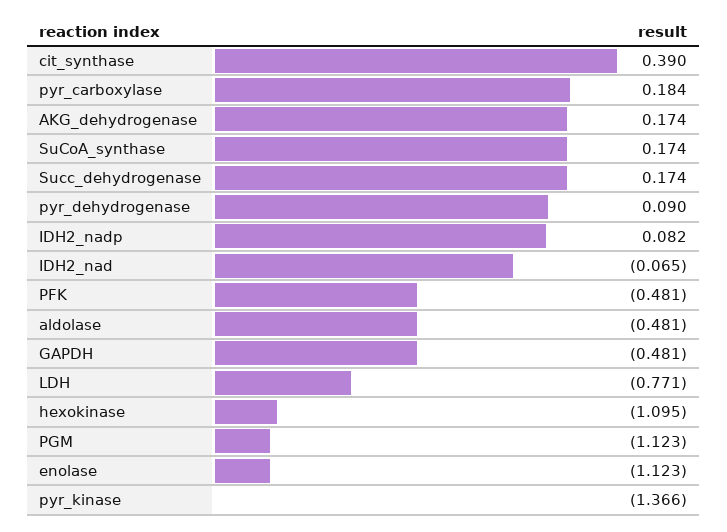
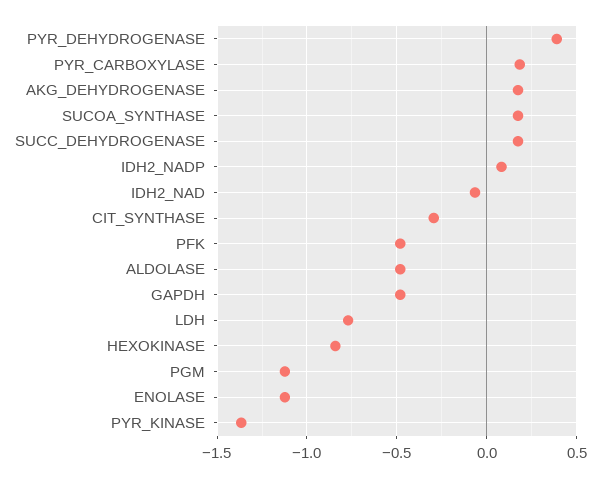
  {
-   "cit_synthase": 0.39,
+   "cit_synthase": -0.3,
    "pyr_carboxylase": 0.184,
    "AKG_dehydrogenase": 0.174,
    "SuCoA_synthase": 0.174,
    "Succ_dehydrogenase": 0.174,
-   "pyr_dehydrogenase": 0.09,
+   "pyr_dehydrogenase": 0.4,
    "IDH2_nadp": 0.082,
    "IDH2_nad": -0.065,
    "PFK": -0.481,
    "aldolase": -0.481,
    "GAPDH": -0.481,
    "LDH": -0.771,
-   "hexokinase": -1.095,
+   "hexokinase": -0.85,
    "PGM": -1.123,
    "enolase": -1.123,
    "pyr_kinase": -1.366
  }

